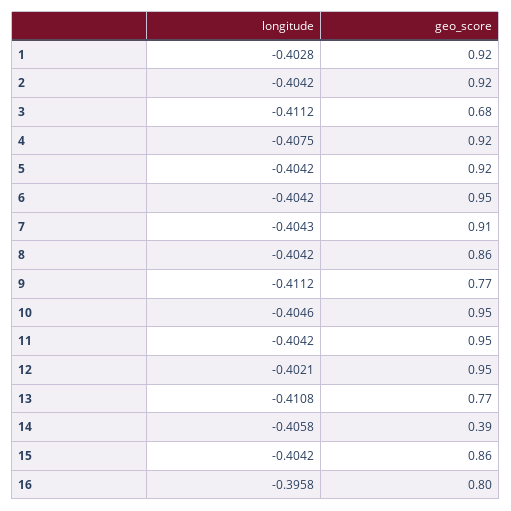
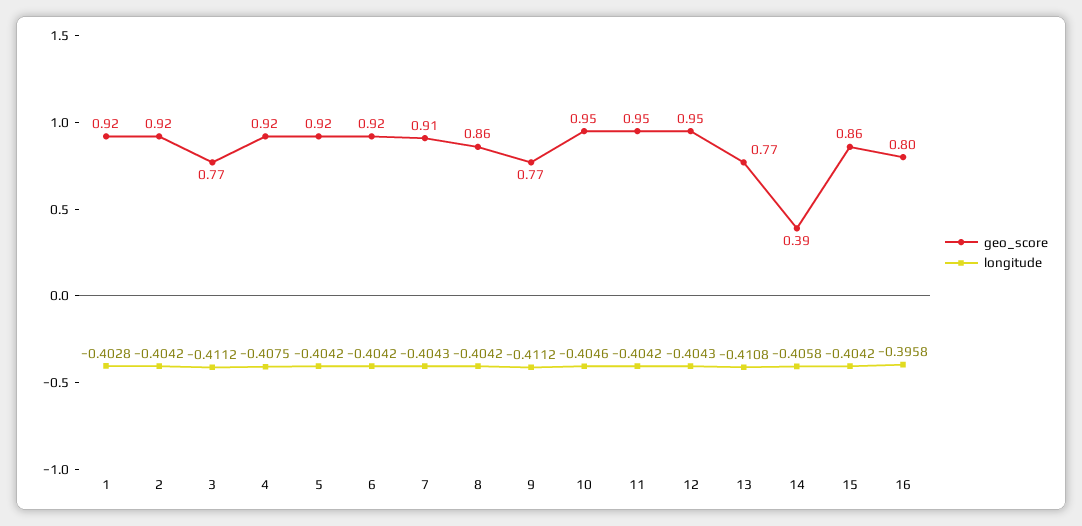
  {
    "longitude": {
      "1": -0.4028,
      "2": -0.4042,
      "3": -0.4112,
      "4": -0.4075,
      "5": -0.4042,
      "6": -0.4042,
      "7": -0.4043,
      "8": -0.4042,
      "9": -0.4112,
      "10": -0.4046,
      "11": -0.4042,
-     "12": -0.4021,
+     "12": -0.4043,
      "13": -0.4108,
      "14": -0.4058,
      "15": -0.4042,
      "16": -0.3958
    },
    "geo_score": {
      "1": 0.92,
      "2": 0.92,
-     "3": 0.68,
+     "3": 0.77,
      "4": 0.92,
      "5": 0.92,
-     "6": 0.95,
+     "6": 0.92,
      "7": 0.91,
      "8": 0.86,
      "9": 0.77,
      "10": 0.95,
      "11": 0.95,
      "12": 0.95,
      "13": 0.77,
      "14": 0.39,
      "15": 0.86,
      "16": 0.8
    }
  }

